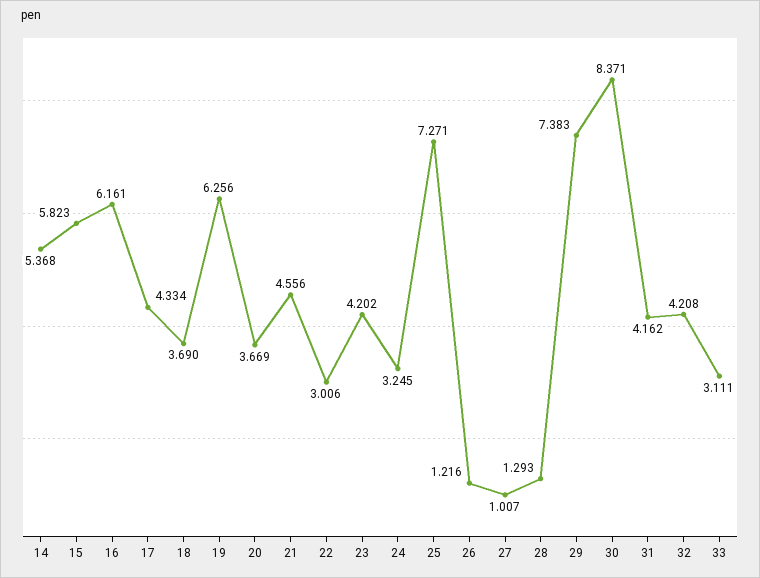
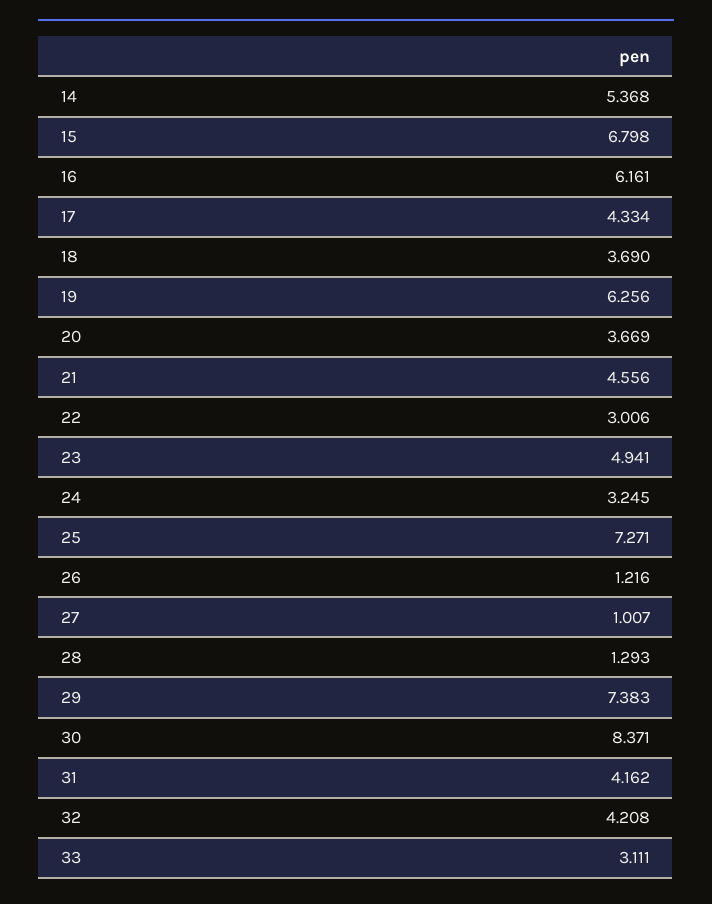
  {
    "14": 5.368,
-   "15": 5.823,
+   "15": 6.798,
    "16": 6.161,
    "17": 4.334,
    "18": 3.69,
    "19": 6.256,
    "20": 3.669,
    "21": 4.556,
    "22": 3.006,
-   "23": 4.202,
+   "23": 4.941,
    "24": 3.245,
    "25": 7.271,
    "26": 1.216,
    "27": 1.007,
    "28": 1.293,
    "29": 7.383,
    "30": 8.371,
    "31": 4.162,
    "32": 4.208,
    "33": 3.111
  }

